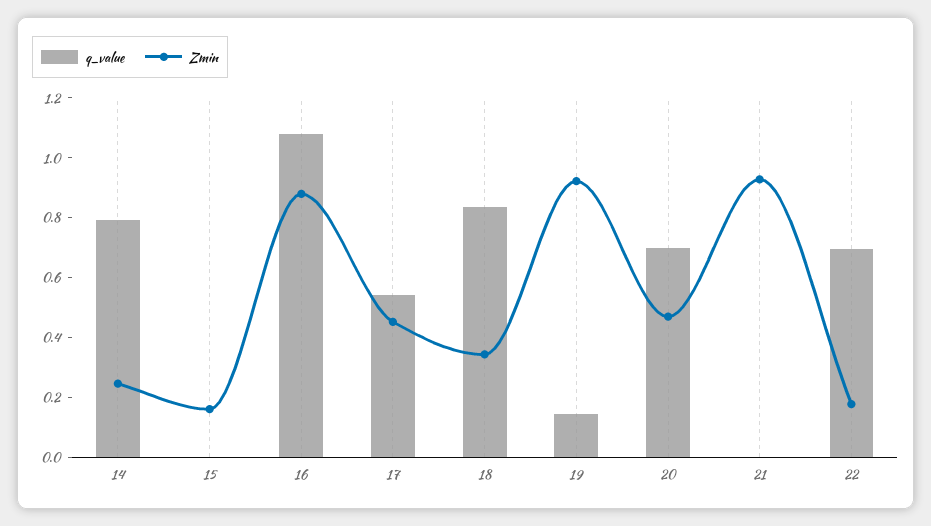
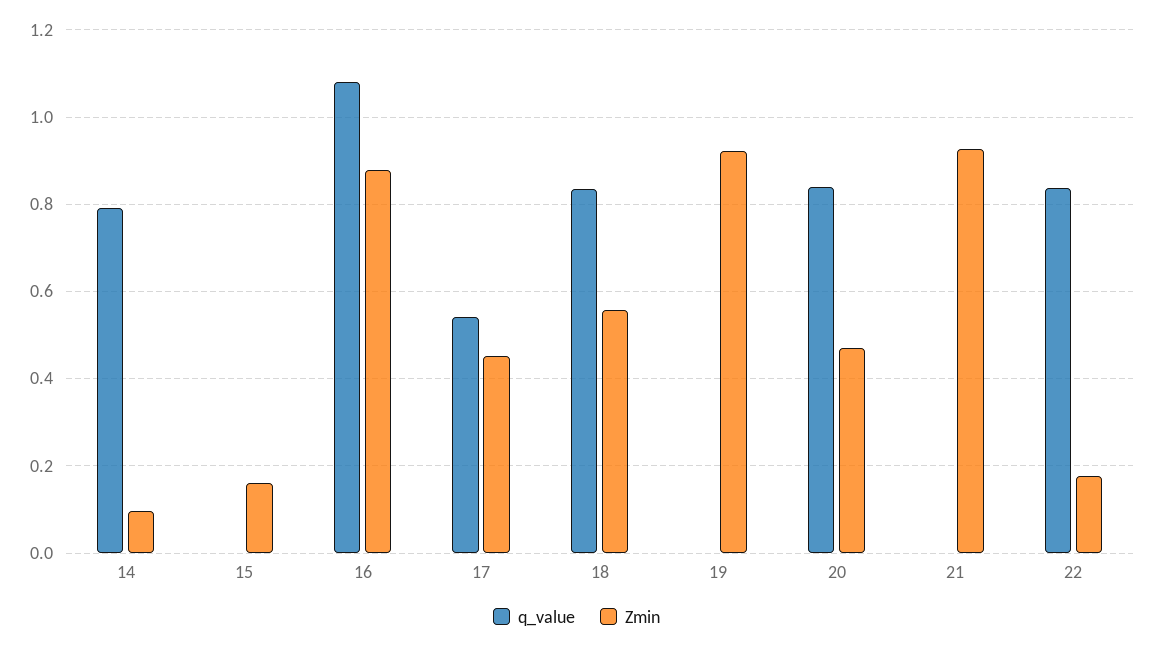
  {
    "q_value": {
      "14": 0.8,
      "15": 0,
      "16": 1.08,
      "17": 0.54,
      "18": 0.84,
-     "19": 0.15,
+     "19": 0,
-     "20": 0.7,
+     "20": 0.84,
      "21": 0,
-     "22": 0.7
+     "22": 0.84
    },
    "Zmin": {
-     "14": 0.25,
+     "14": 0.1,
      "15": 0.16,
      "16": 0.88,
      "17": 0.46,
-     "18": 0.35,
+     "18": 0.56,
      "19": 0.92,
      "20": 0.46,
      "21": 0.92,
      "22": 0.18
    }
  }

